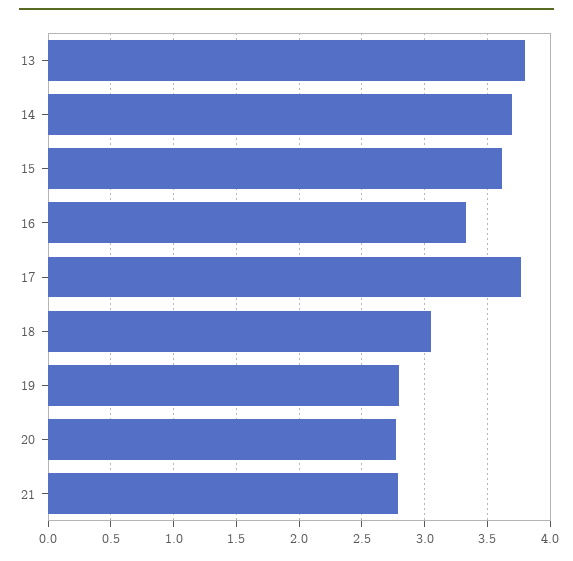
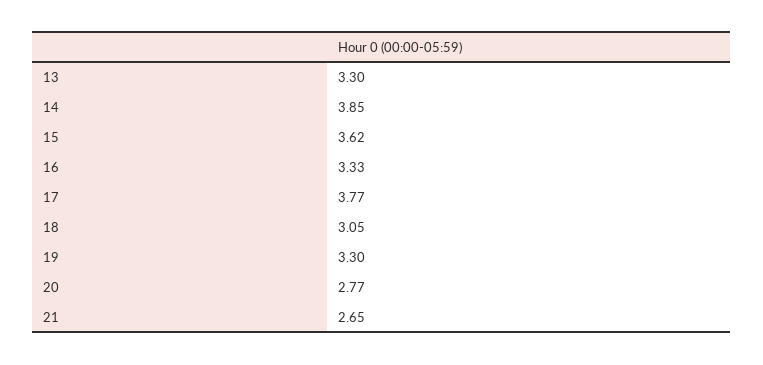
  {
-   "13": 3.8,
+   "13": 3.3,
-   "14": 3.7,
+   "14": 3.85,
    "15": 3.62,
    "16": 3.33,
    "17": 3.77,
    "18": 3.05,
-   "19": 2.8,
+   "19": 3.3,
    "20": 2.77,
-   "21": 2.8
+   "21": 2.65
  }

